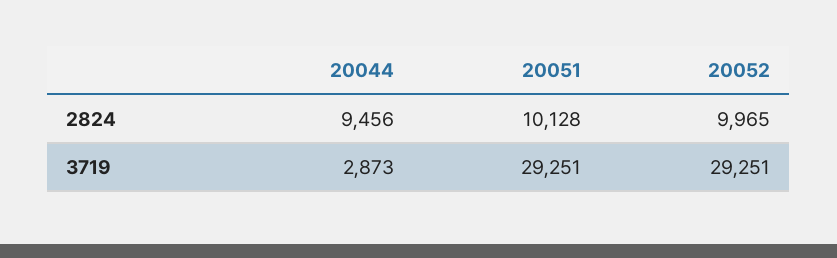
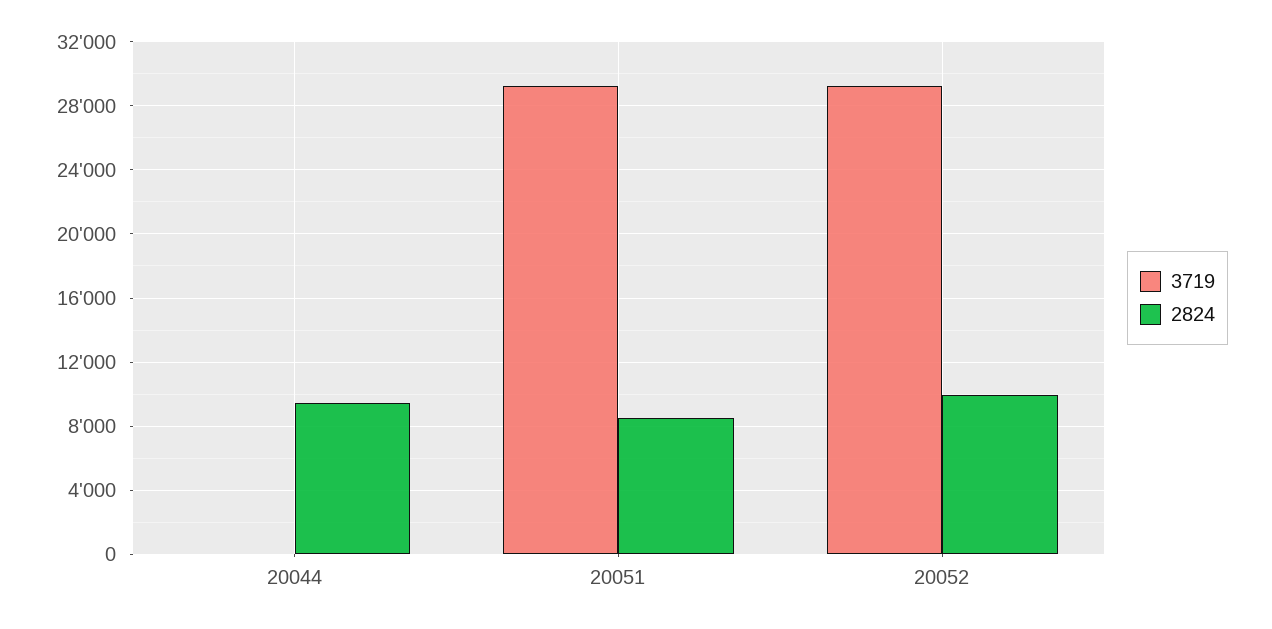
  {
    "2824": {
      "20044": 9456,
-     "20051": 10128,
+     "20051": 8500,
      "20052": 9965
    },
    "3719": {
-     "20044": 2873,
+     "20044": 0,
      "20051": 29251,
      "20052": 29251
    }
  }

